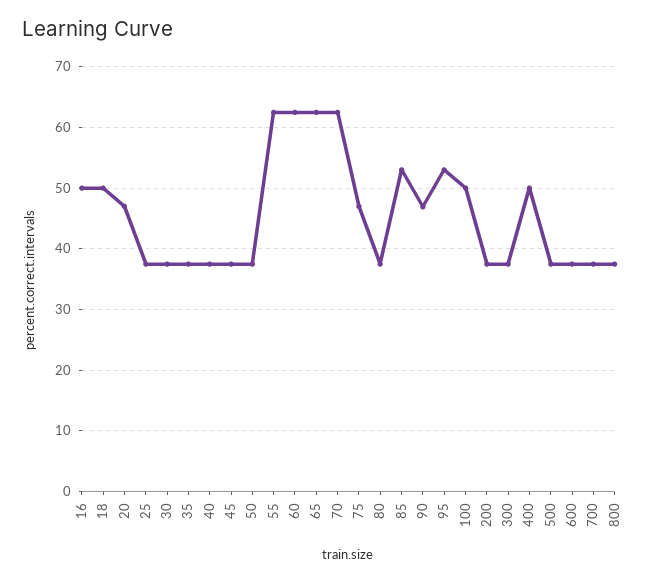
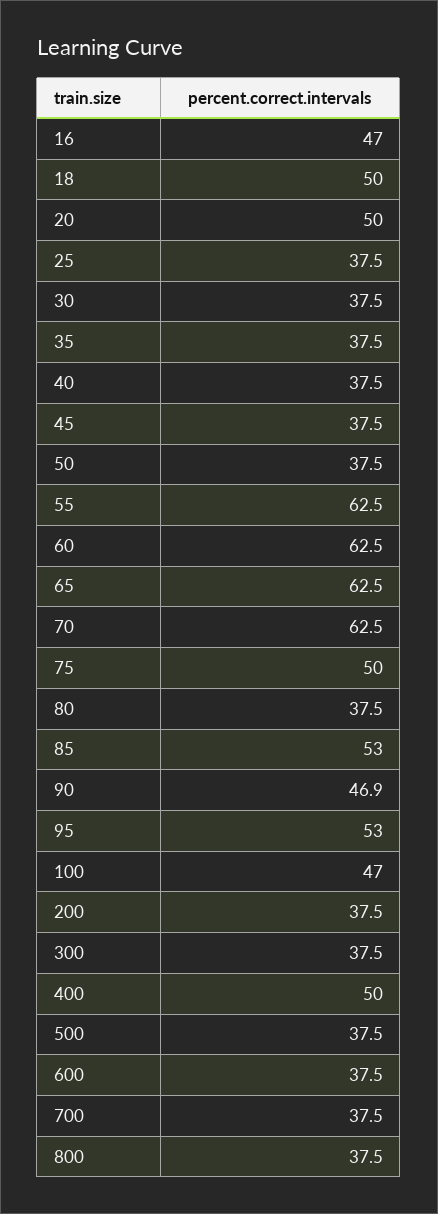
  {
-   "16": 50,
+   "16": 47,
    "18": 50,
-   "20": 47,
+   "20": 50,
    "25": 37.5,
    "30": 37.5,
    "35": 37.5,
    "40": 37.5,
    "45": 37.5,
    "50": 37.5,
    "55": 62.5,
    "60": 62.5,
    "65": 62.5,
    "70": 62.5,
-   "75": 47,
+   "75": 50,
    "80": 37.5,
    "85": 53,
    "90": 46.9,
    "95": 53,
-   "100": 50,
+   "100": 47,
    "200": 37.5,
    "300": 37.5,
    "400": 50,
    "500": 37.5,
    "600": 37.5,
    "700": 37.5,
    "800": 37.5
  }

